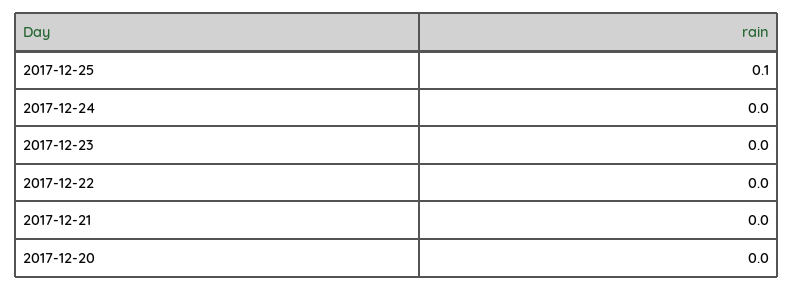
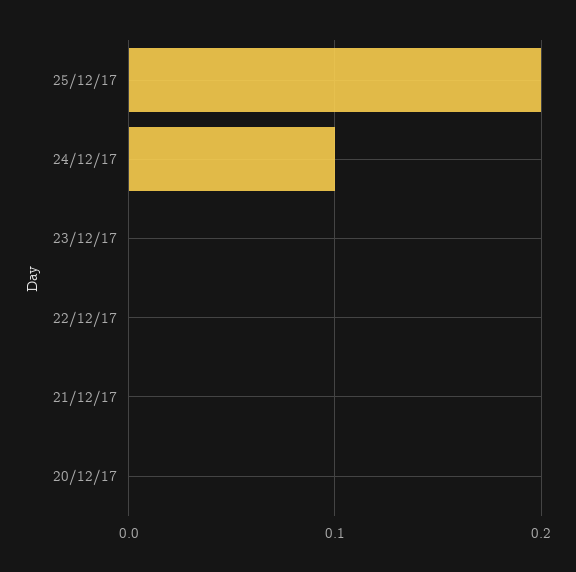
  {
-   "2017-12-25": 0.1,
+   "2017-12-25": 0.2,
-   "2017-12-24": 0,
+   "2017-12-24": 0.1,
    "2017-12-23": 0,
    "2017-12-22": 0,
    "2017-12-21": 0,
    "2017-12-20": 0
  }

